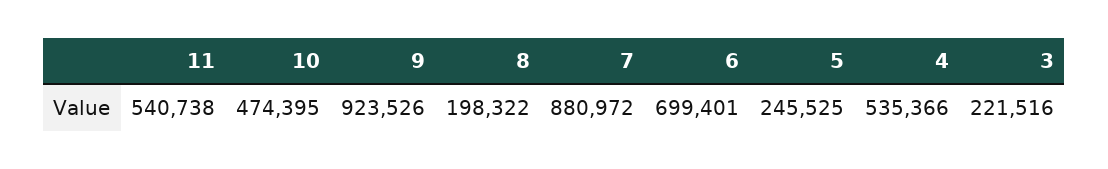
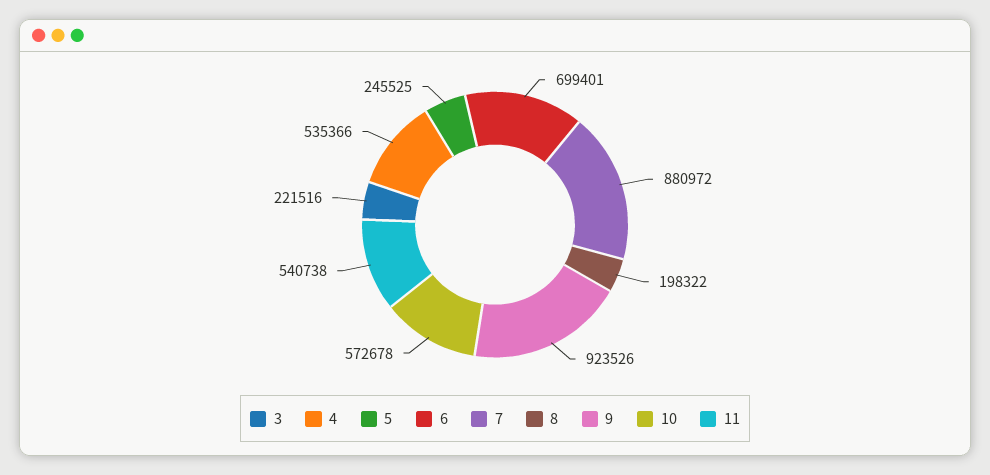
  {
    "11": 540738,
-   "10": 474395,
+   "10": 572678,
    "9": 923526,
    "8": 198322,
    "7": 880972,
    "6": 699401,
    "5": 245525,
    "4": 535366,
    "3": 221516
  }

